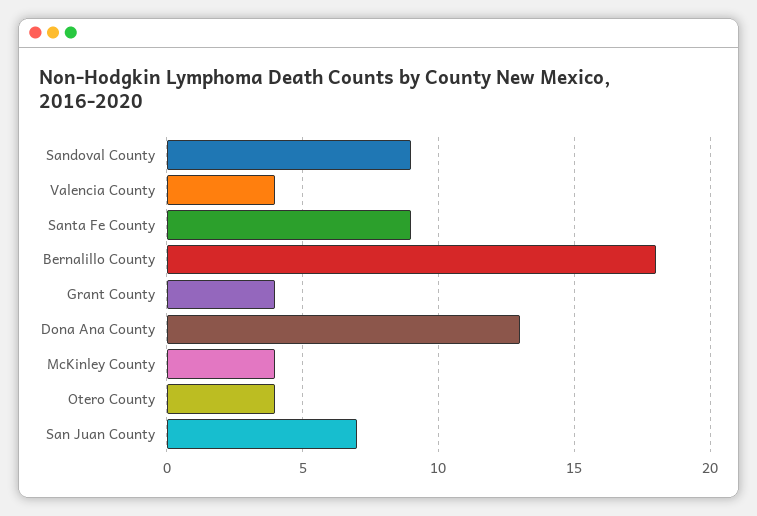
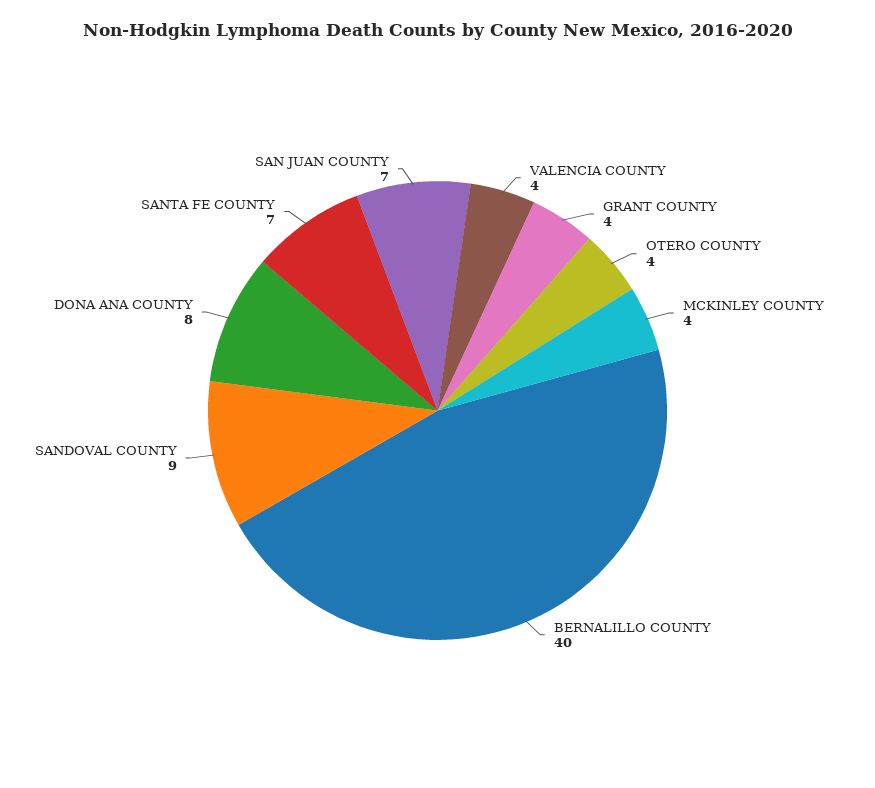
  {
    "Sandoval County": 9,
    "Valencia County": 4,
-   "Santa Fe County": 9,
+   "Santa Fe County": 7,
-   "Bernalillo County": 18,
+   "Bernalillo County": 40,
    "Grant County": 4,
-   "Dona Ana County": 13,
+   "Dona Ana County": 8,
    "McKinley County": 4,
    "Otero County": 4,
    "San Juan County": 7
  }

